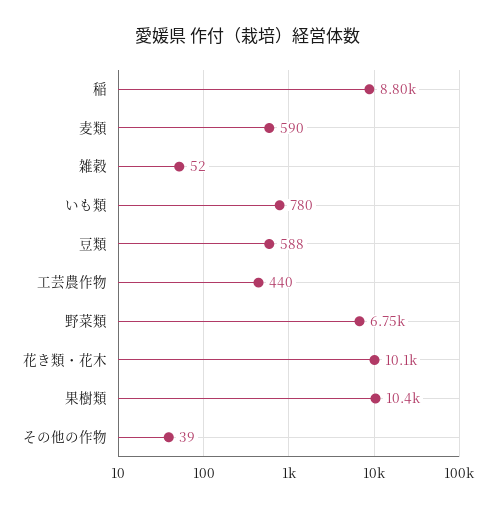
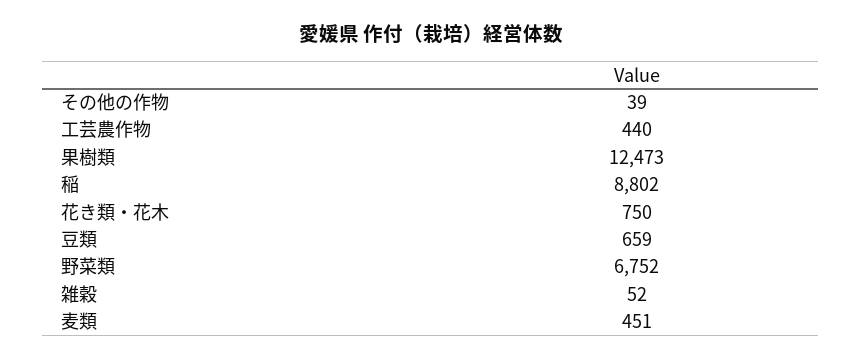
  {
    "稲": 8802,
-   "麦類": 590,
+   "麦類": 451,
    "雑穀": 52,
-   "いも類": 780,
-   "豆類": 588,
+   "豆類": 659,
    "工芸農作物": 440,
    "野菜類": 6752,
-   "花き類・花木": 10100,
+   "花き類・花木": 750,
-   "果樹類": 10400,
+   "果樹類": 12473,
    "その他の作物": 39
  }

